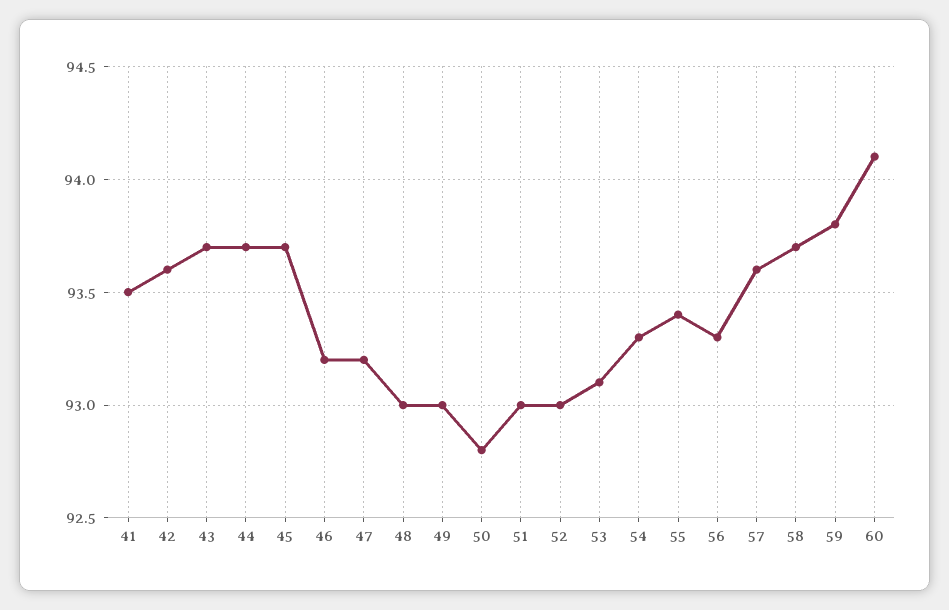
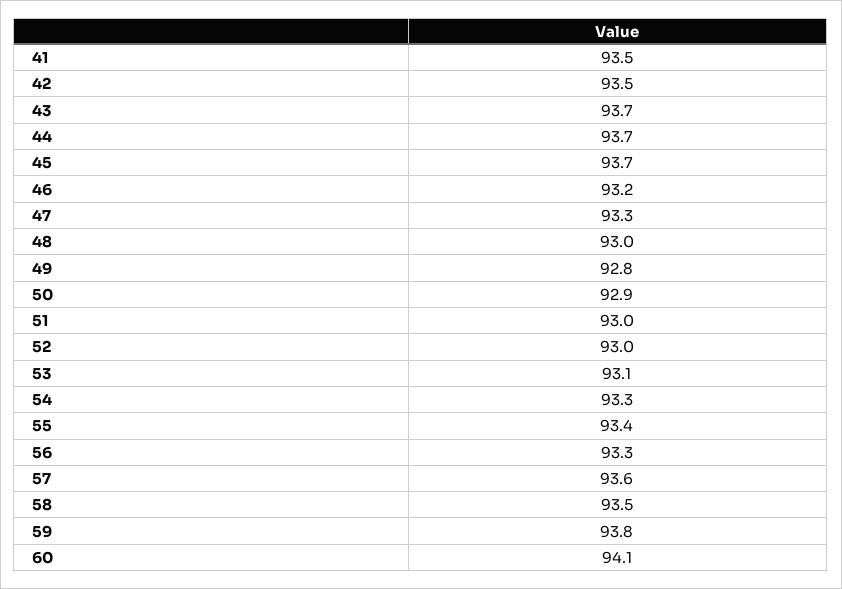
  {
    "41": 93.5,
-   "42": 93.6,
+   "42": 93.5,
    "43": 93.7,
    "44": 93.7,
    "45": 93.7,
    "46": 93.2,
-   "47": 93.2,
+   "47": 93.3,
    "48": 93,
-   "49": 93,
+   "49": 92.8,
-   "50": 92.8,
+   "50": 92.9,
    "51": 93,
    "52": 93,
    "53": 93.1,
    "54": 93.3,
    "55": 93.4,
    "56": 93.3,
    "57": 93.6,
-   "58": 93.7,
+   "58": 93.5,
    "59": 93.8,
    "60": 94.1
  }

